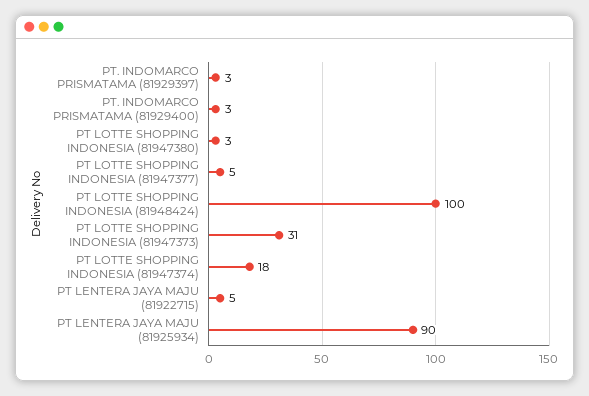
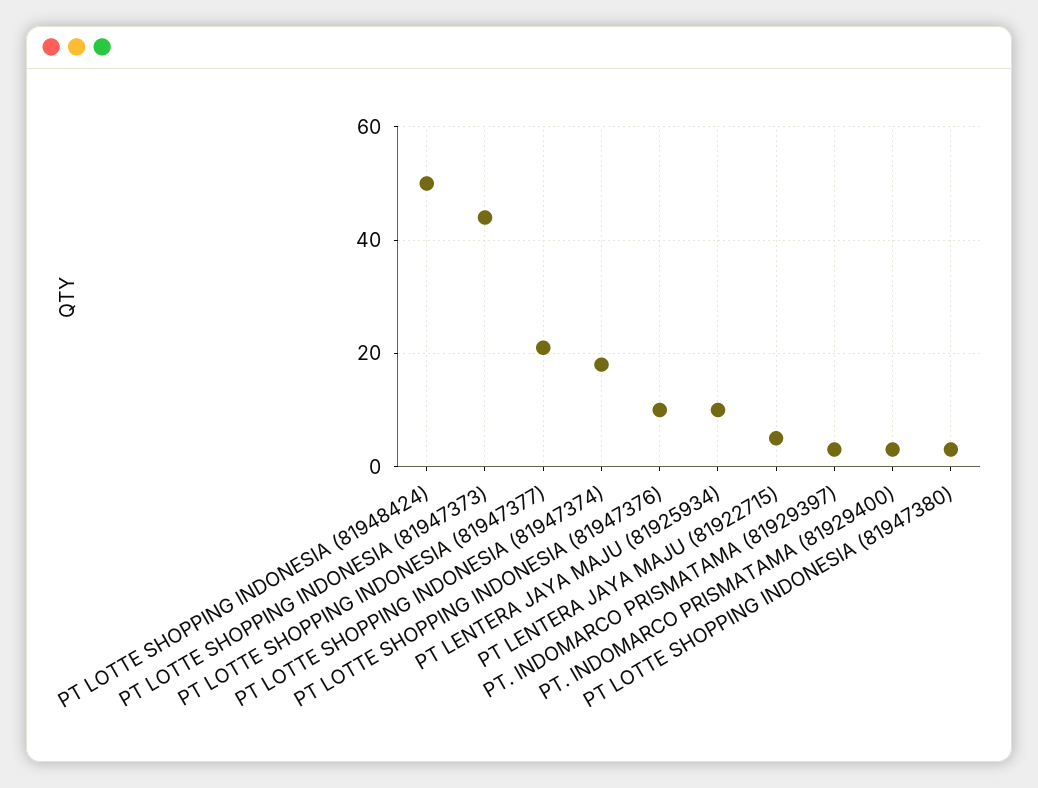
  {
    "PT. INDOMARCO PRISMATAMA (81929397)": 3,
    "PT. INDOMARCO PRISMATAMA (81929400)": 3,
    "PT LOTTE SHOPPING INDONESIA (81947380)": 3,
-   "PT LOTTE SHOPPING INDONESIA (81947377)": 5,
+   "PT LOTTE SHOPPING INDONESIA (81947377)": 20,
-   "PT LOTTE SHOPPING INDONESIA (81948424)": 100,
+   "PT LOTTE SHOPPING INDONESIA (81948424)": 50,
-   "PT LOTTE SHOPPING INDONESIA (81947373)": 31,
+   "PT LOTTE SHOPPING INDONESIA (81947373)": 45,
    "PT LOTTE SHOPPING INDONESIA (81947374)": 18,
    "PT LENTERA JAYA MAJU (81922715)": 5,
-   "PT LENTERA JAYA MAJU (81925934)": 90
+   "PT LENTERA JAYA MAJU (81925934)": 10,
+   "PT LOTTE SHOPPING INDONESIA (81947376)": 10
  }

